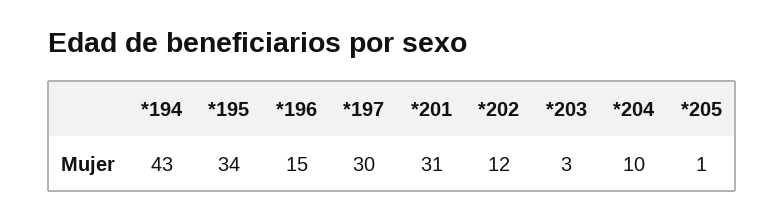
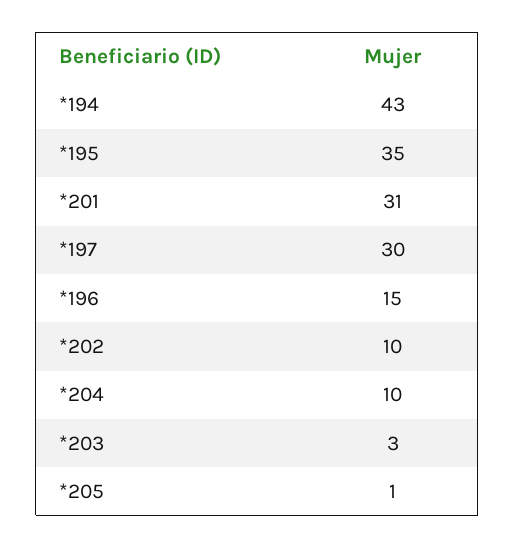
  {
    "*194": 43,
-   "*195": 34,
+   "*195": 35,
    "*196": 15,
    "*197": 30,
    "*201": 31,
-   "*202": 12,
+   "*202": 10,
    "*203": 3,
    "*204": 10,
    "*205": 1
  }

